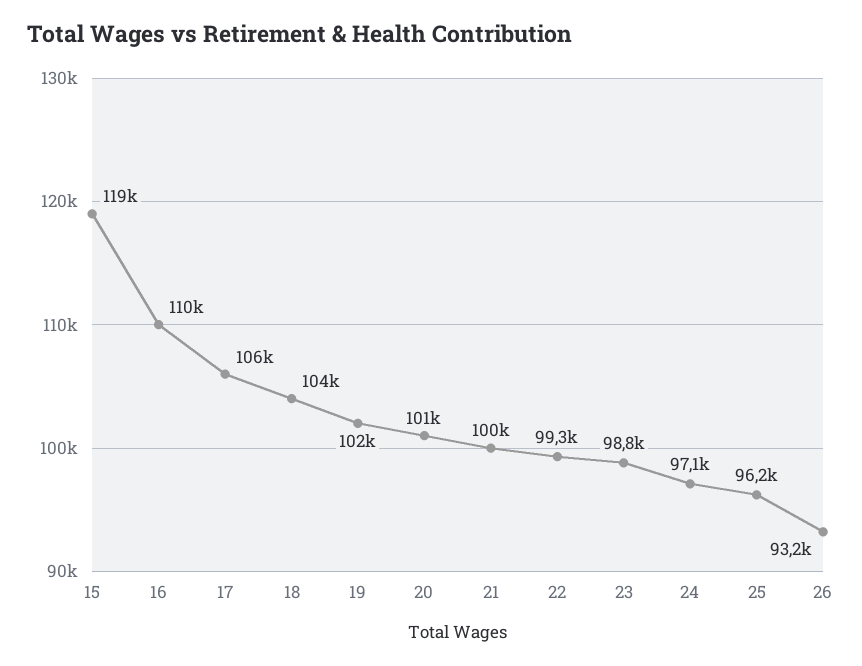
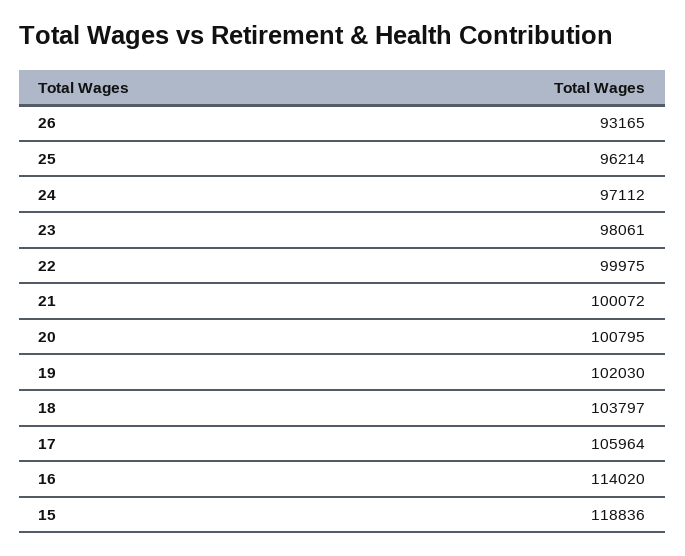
  {
    "15": 118836,
-   "16": 110000,
+   "16": 114020,
    "17": 105964,
    "18": 103797,
    "19": 102030,
    "20": 100795,
    "21": 100072,
-   "22": 99300,
+   "22": 99975,
-   "23": 98800,
+   "23": 98061,
    "24": 97112,
    "25": 96214,
    "26": 93165
  }

